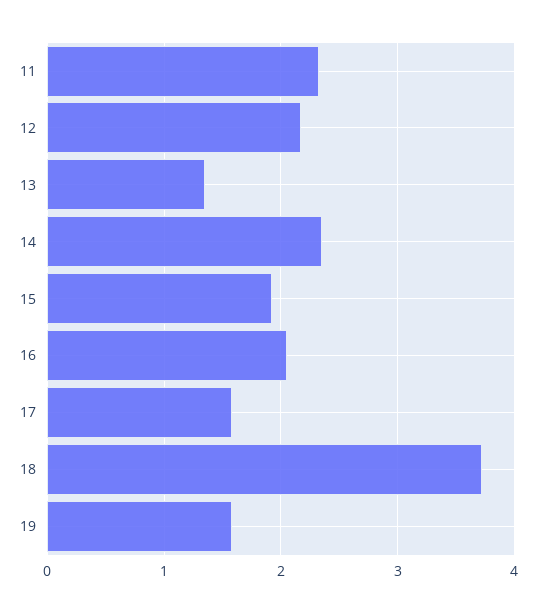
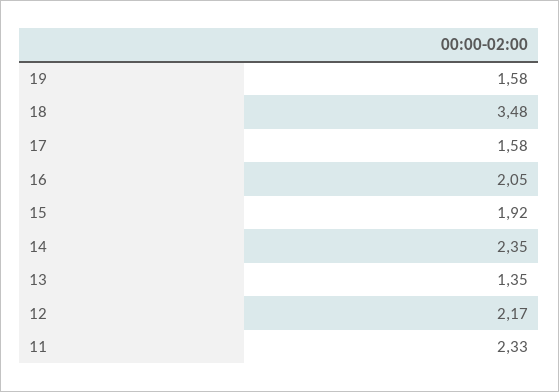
  {
    "11": 2.33,
    "12": 2.17,
    "13": 1.35,
    "14": 2.35,
    "15": 1.92,
    "16": 2.05,
    "17": 1.58,
-   "18": 3.7,
+   "18": 3.48,
    "19": 1.58
  }

